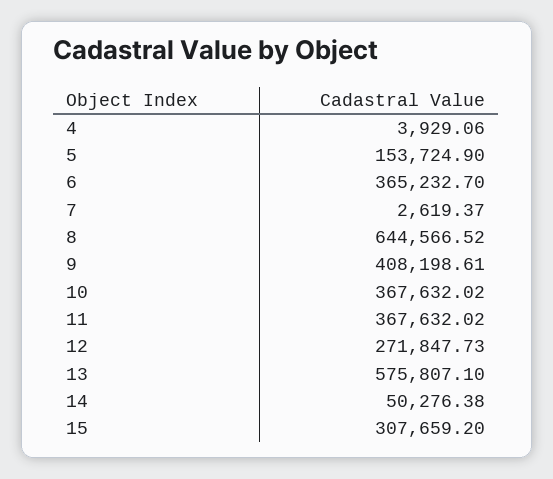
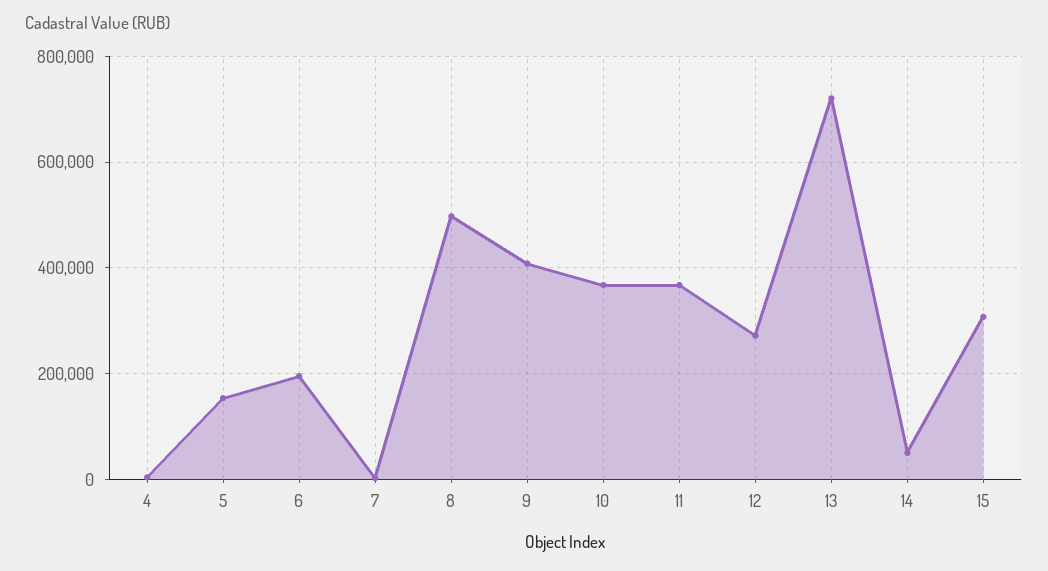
  {
    "4": 3929.06,
    "5": 153724.9,
-   "6": 365232.7,
+   "6": 200000,
    "7": 2619.37,
-   "8": 644566.52,
+   "8": 500000,
    "9": 408198.61,
    "10": 367632.02,
    "11": 367632.02,
    "12": 271847.73,
-   "13": 575807.1,
+   "13": 720000,
    "14": 50276.38,
    "15": 307659.2
  }

